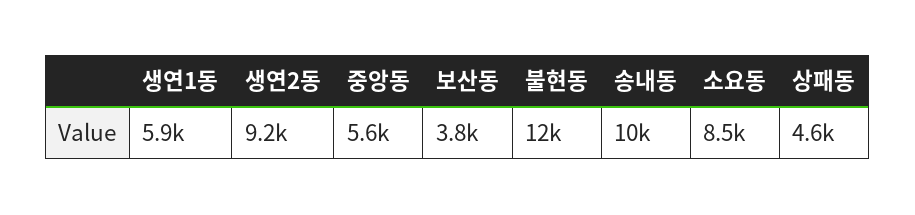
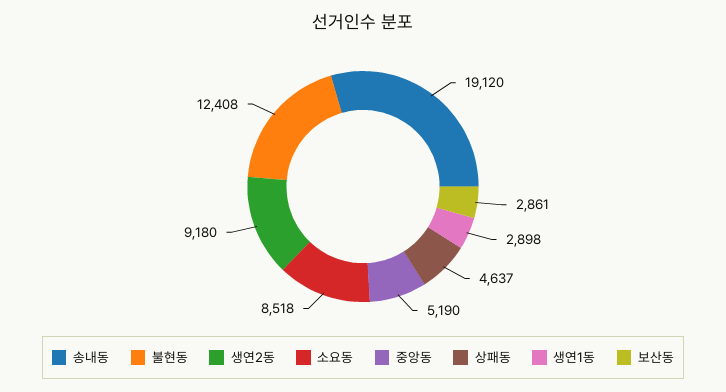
  {
-   "생연1동": 5900,
+   "생연1동": 2898,
    "생연2동": 9180,
-   "중앙동": 5600,
+   "중앙동": 5190,
-   "보산동": 3800,
+   "보산동": 2861,
    "불현동": 12408,
-   "송내동": 10000,
+   "송내동": 19120,
    "소요동": 8518,
    "상패동": 4637
  }

